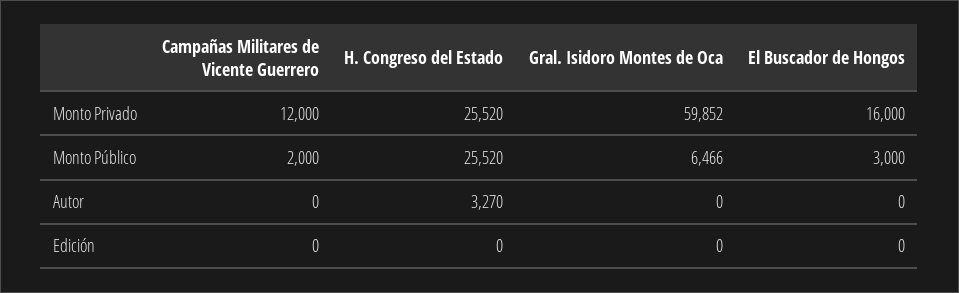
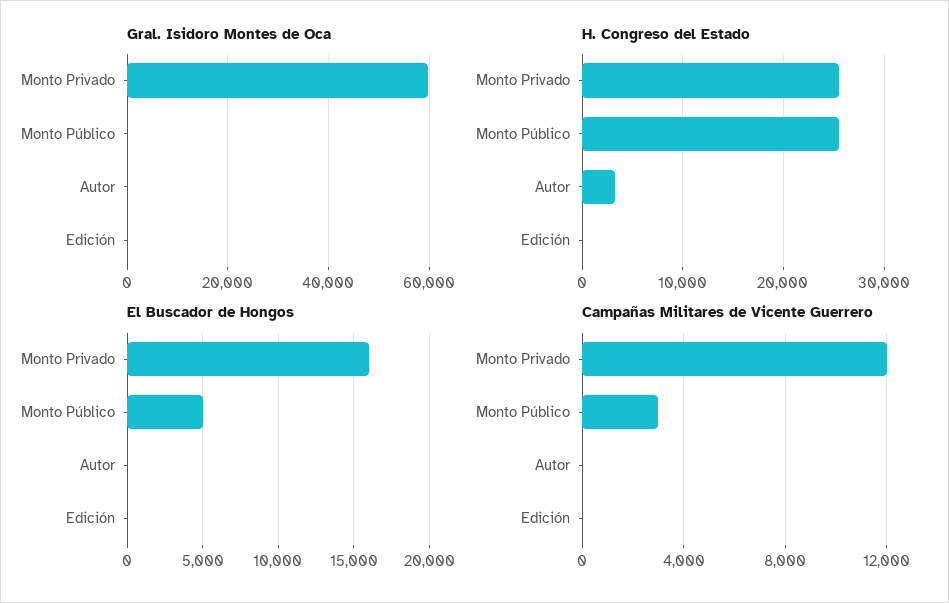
  {
    "Campañas Militares de Vicente Guerrero": {
      "Monto Privado": 12000,
-     "Monto Público": 2000,
+     "Monto Público": 3000,
      "Autor": 0,
      "Edición": 0
    },
    "H. Congreso del Estado": {
      "Monto Privado": 25520,
      "Monto Público": 25520,
      "Autor": 3270,
      "Edición": 0
    },
    "Gral. Isidoro Montes de Oca": {
      "Monto Privado": 59852,
-     "Monto Público": 6466,
+     "Monto Público": 0,
      "Autor": 0,
      "Edición": 0
    },
    "El Buscador de Hongos": {
      "Monto Privado": 16000,
-     "Monto Público": 3000,
+     "Monto Público": 5000,
      "Autor": 0,
      "Edición": 0
    }
  }

